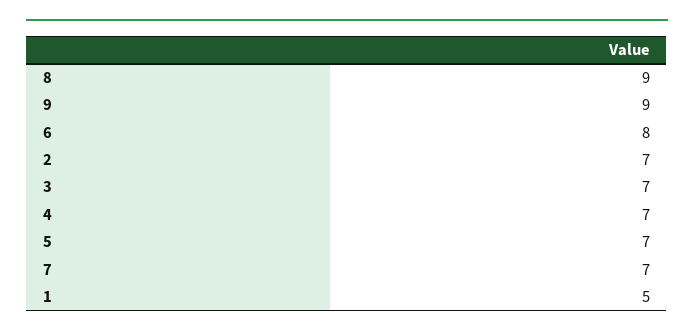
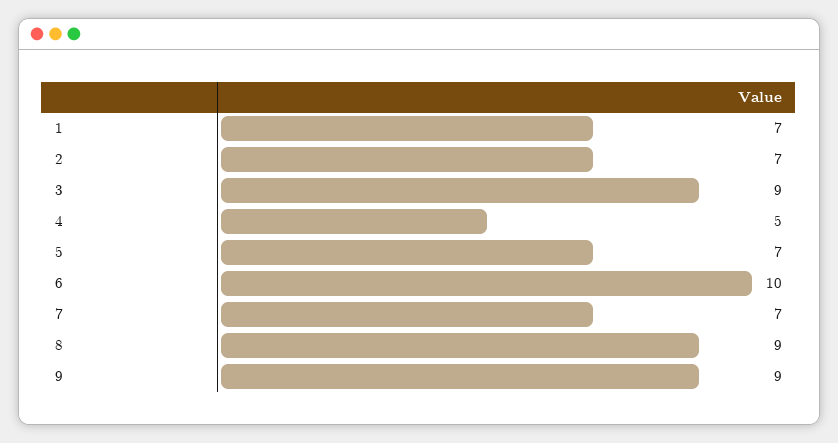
  {
    "8": 9,
    "9": 9,
-   "6": 8,
+   "6": 10,
    "2": 7,
-   "3": 7,
+   "3": 9,
-   "4": 7,
+   "4": 5,
    "5": 7,
    "7": 7,
-   "1": 5
+   "1": 7
  }

